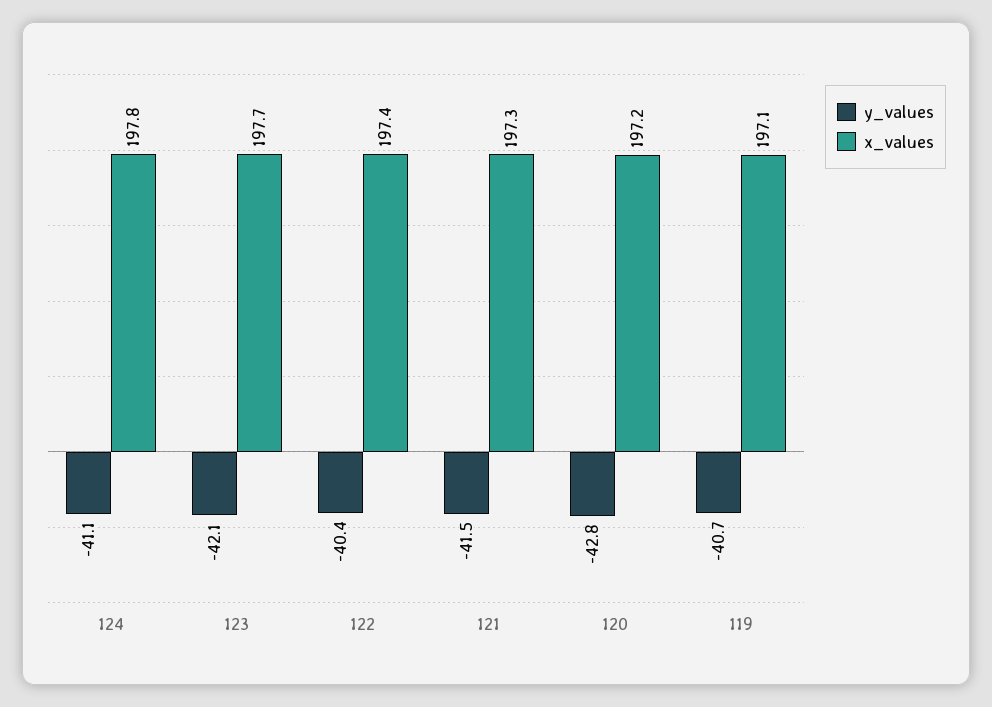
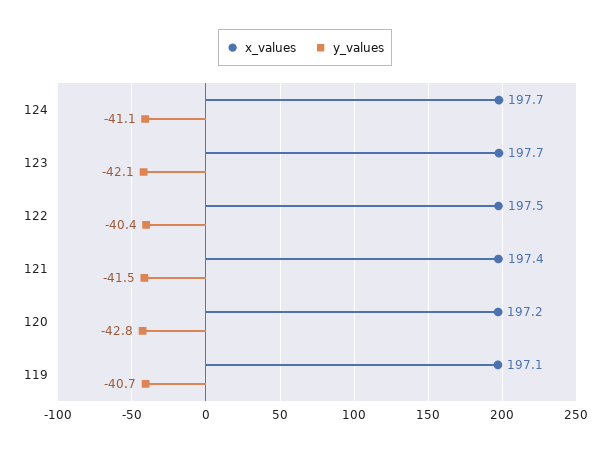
  {
    "y_values": {
      "124": -41.1,
      "123": -42.1,
      "122": -40.4,
      "121": -41.5,
      "120": -42.8,
      "119": -40.7
    },
    "x_values": {
-     "124": 197.8,
+     "124": 197.7,
      "123": 197.7,
-     "122": 197.4,
+     "122": 197.5,
-     "121": 197.3,
+     "121": 197.4,
      "120": 197.2,
      "119": 197.1
    }
  }

